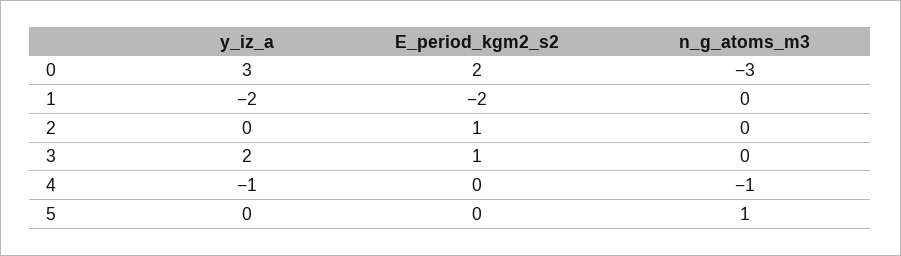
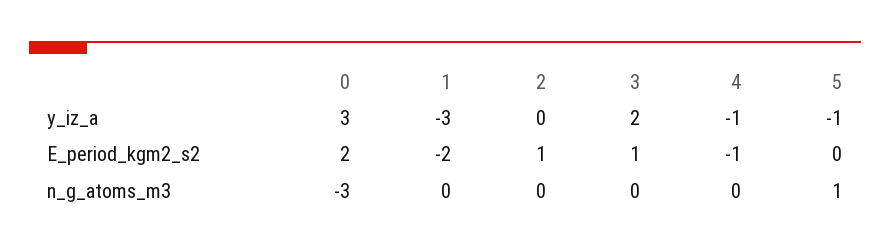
  {
    "y_iz_a": {
      "0": 3,
-     "1": -2,
+     "1": -3,
      "2": 0,
      "3": 2,
      "4": -1,
-     "5": 0
+     "5": -1
    },
    "E_period_kgm2_s2": {
      "0": 2,
      "1": -2,
      "2": 1,
      "3": 1,
-     "4": 0,
+     "4": -1,
      "5": 0
    },
    "n_g_atoms_m3": {
      "0": -3,
      "1": 0,
      "2": 0,
      "3": 0,
-     "4": -1,
+     "4": 0,
      "5": 1
    }
  }

